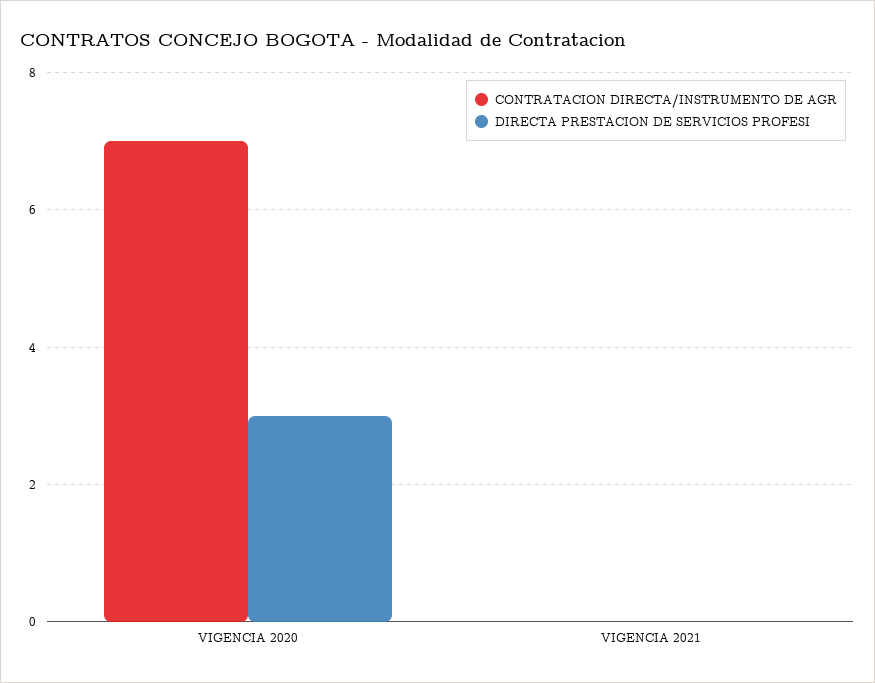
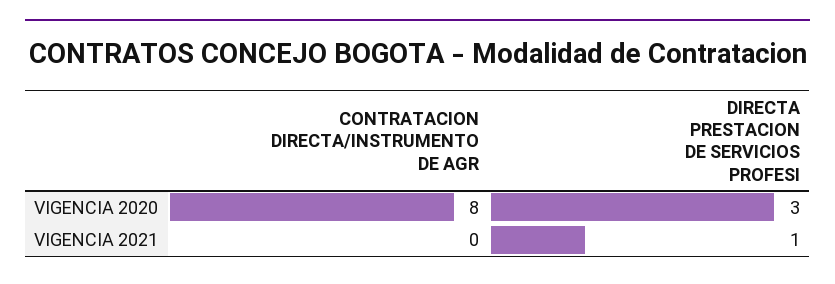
  {
    "CONTRATACION DIRECTA/INSTRUMENTO DE AGR": {
-     "VIGENCIA 2020": 7,
+     "VIGENCIA 2020": 8,
      "VIGENCIA 2021": 0
    },
    "DIRECTA PRESTACION DE SERVICIOS PROFESI": {
      "VIGENCIA 2020": 3,
-     "VIGENCIA 2021": 0
+     "VIGENCIA 2021": 1
    }
  }

